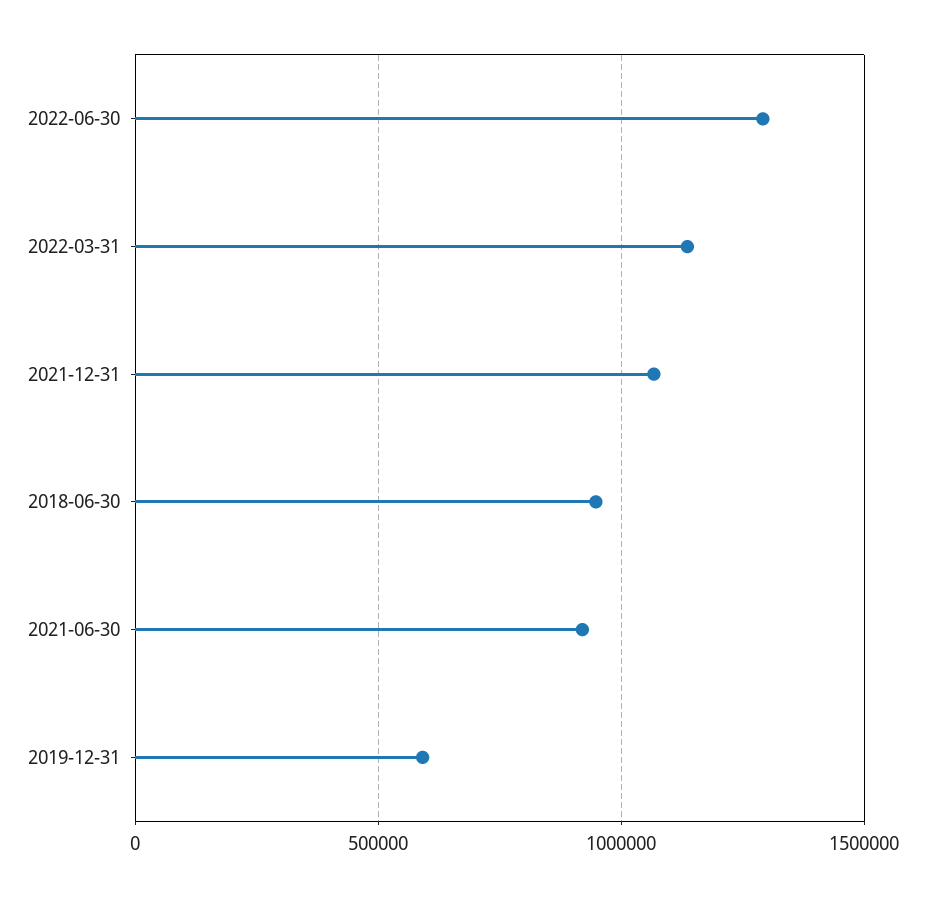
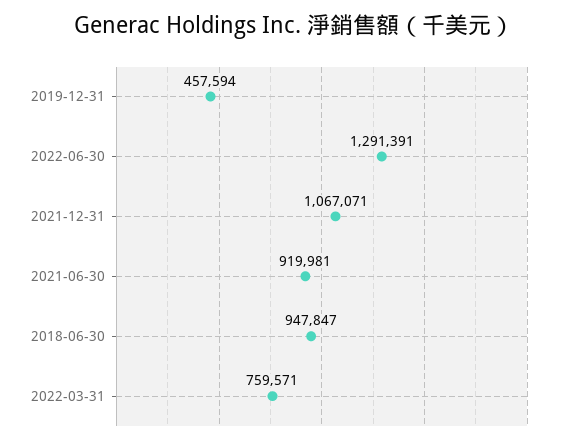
  {
    "2022-06-30": 1291391,
-   "2022-03-31": 1150000,
+   "2022-03-31": 759571,
    "2021-12-31": 1067071,
    "2018-06-30": 947847,
    "2021-06-30": 919981,
-   "2019-12-31": 600000
+   "2019-12-31": 457594
  }

